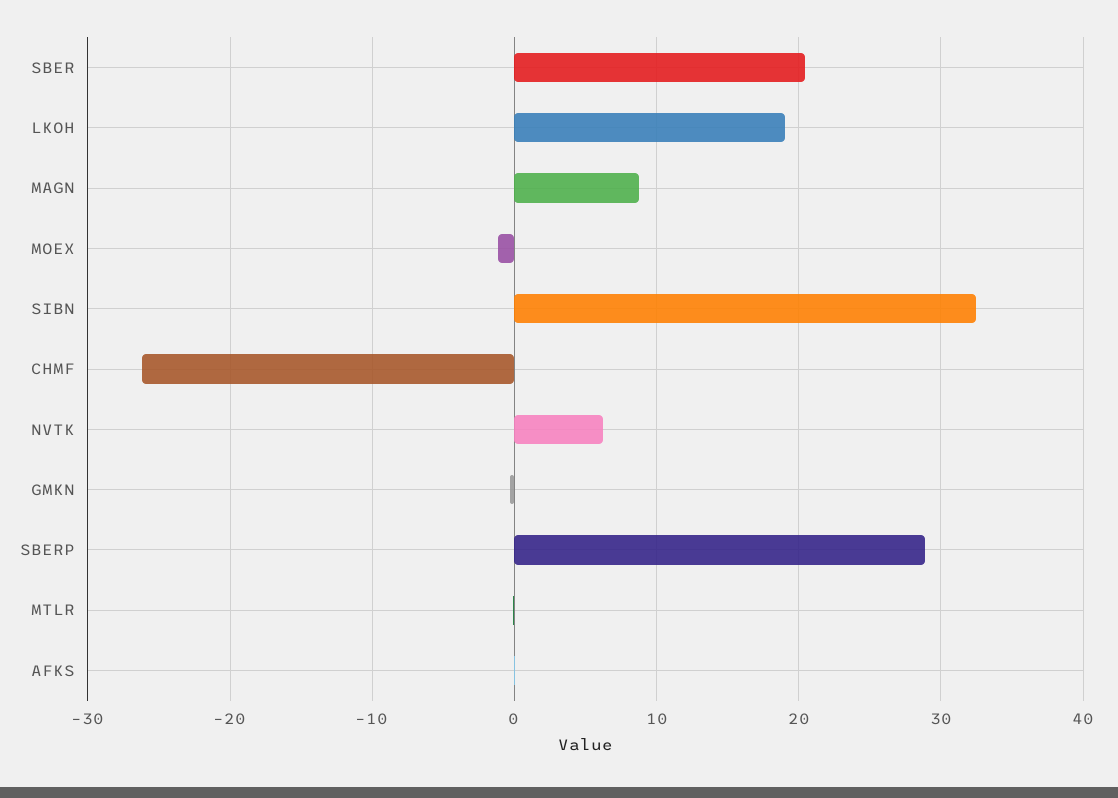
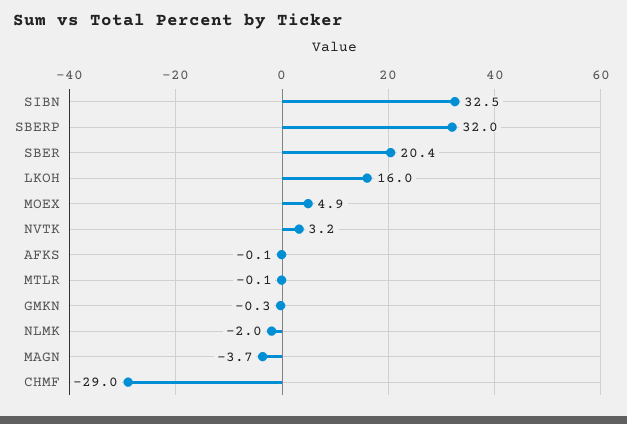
  {
    "SBER": 20.4,
-   "LKOH": 19,
+   "LKOH": 16,
-   "MAGN": 9,
+   "MAGN": -3.7,
-   "MOEX": -1,
+   "MOEX": 4.9,
    "SIBN": 32.5,
-   "CHMF": -26,
+   "CHMF": -29,
-   "NVTK": 6,
+   "NVTK": 3.2,
    "GMKN": -0.3,
-   "SBERP": 29,
+   "SBERP": 32,
    "MTLR": -0.1,
-   "AFKS": -0.1
+   "AFKS": -0.1,
+   "NLMK": -2
  }

